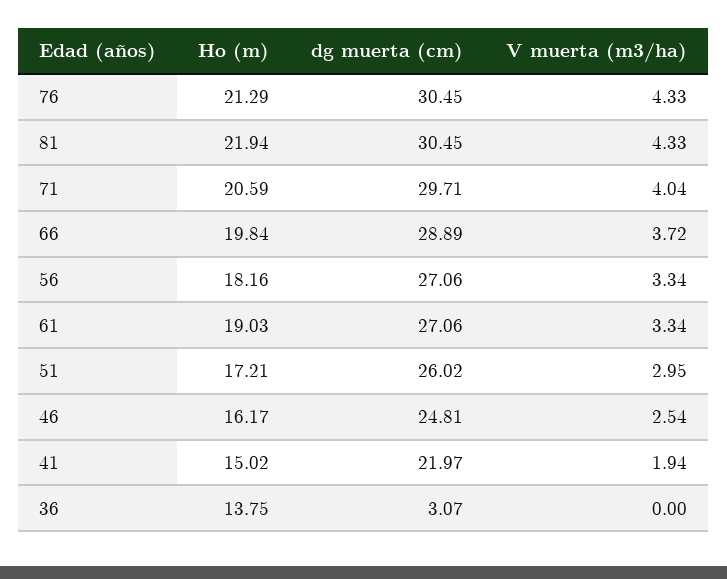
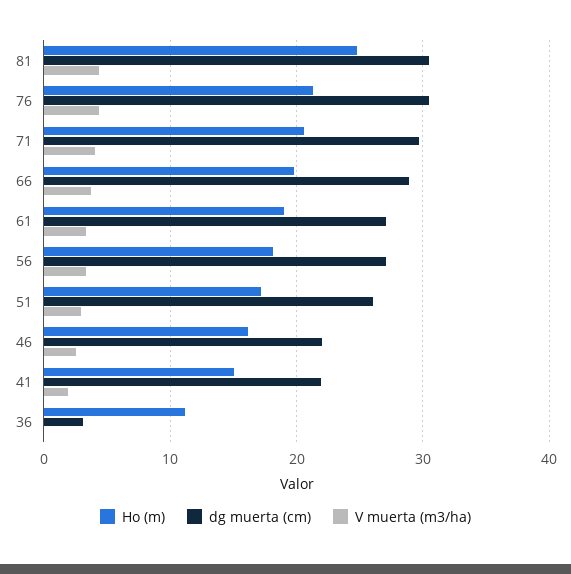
  {
    "Ho (m)": {
      "76": 21.29,
-     "81": 21.94,
+     "81": 25,
      "71": 20.59,
      "66": 19.84,
      "56": 18.16,
      "61": 19.03,
      "51": 17.21,
      "46": 16.17,
      "41": 15.02,
-     "36": 13.75
+     "36": 11
    },
    "dg muerta (cm)": {
      "76": 30.45,
      "81": 30.45,
      "71": 29.71,
      "66": 28.89,
      "56": 27.06,
      "61": 27.06,
      "51": 26.02,
-     "46": 24.81,
+     "46": 22,
      "41": 21.97,
      "36": 3.07
    },
    "V muerta (m3/ha)": {
      "76": 4.33,
      "81": 4.33,
      "71": 4.04,
      "66": 3.72,
      "56": 3.34,
      "61": 3.34,
      "51": 2.95,
      "46": 2.54,
      "41": 1.94,
      "36": 0
    }
  }

